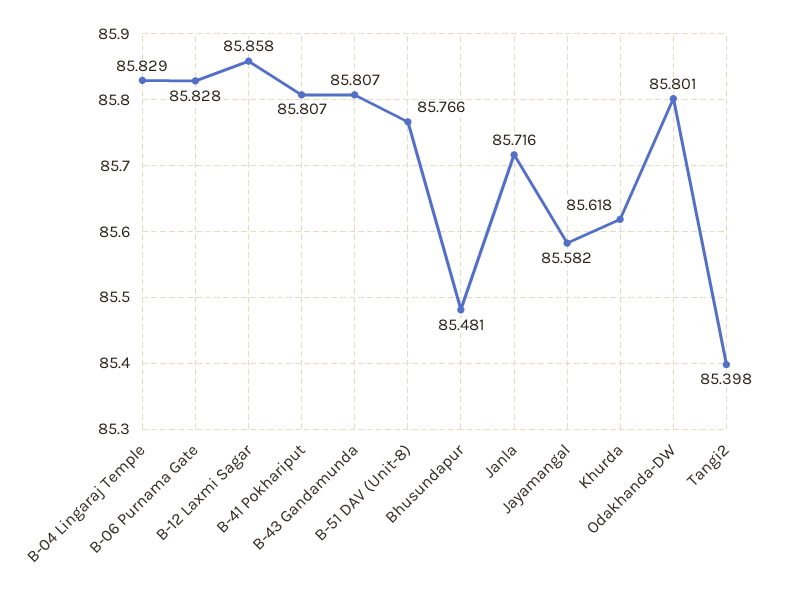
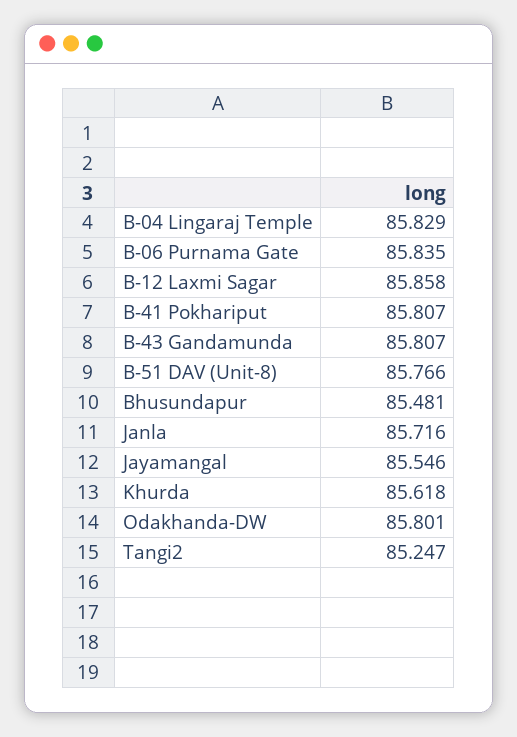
  {
    "B-04 Lingaraj Temple": 85.829,
-   "B-06 Purnama Gate": 85.828,
+   "B-06 Purnama Gate": 85.835,
    "B-12 Laxmi Sagar": 85.858,
    "B-41 Pokhariput": 85.807,
    "B-43 Gandamunda": 85.807,
    "B-51 DAV (Unit-8)": 85.766,
    "Bhusundapur": 85.481,
    "Janla": 85.716,
-   "Jayamangal": 85.582,
+   "Jayamangal": 85.546,
    "Khurda": 85.618,
    "Odakhanda-DW": 85.801,
-   "Tangi2": 85.398
+   "Tangi2": 85.247
  }

